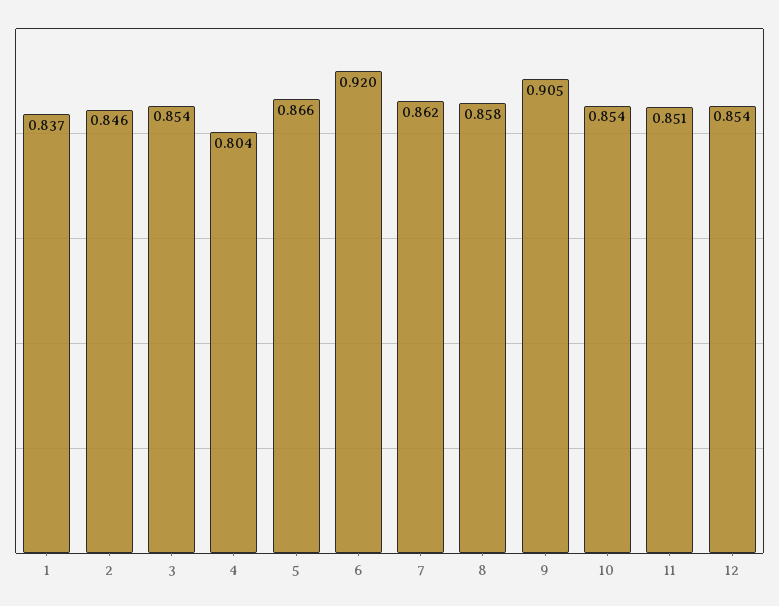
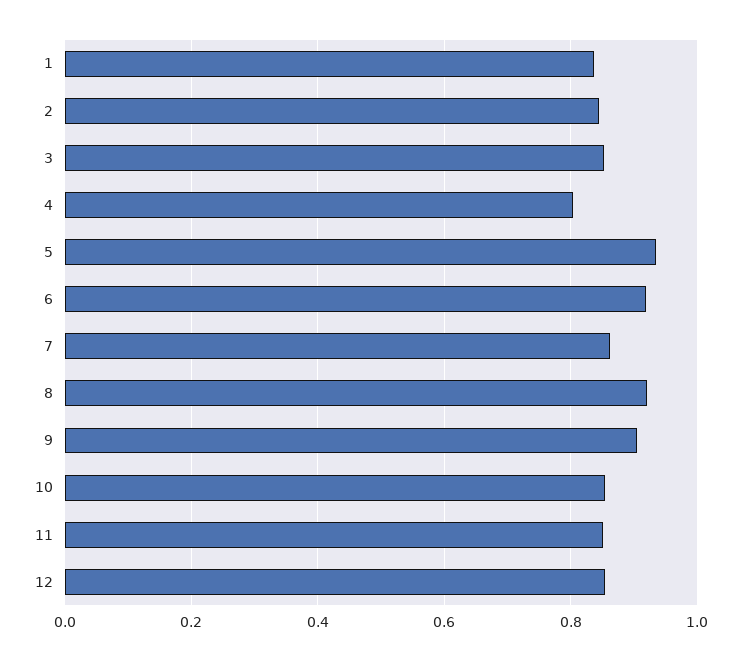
  {
    "1": 0.837,
    "2": 0.846,
    "3": 0.854,
    "4": 0.804,
-   "5": 0.866,
+   "5": 0.94,
    "6": 0.92,
    "7": 0.862,
-   "8": 0.858,
+   "8": 0.92,
    "9": 0.905,
    "10": 0.854,
    "11": 0.851,
    "12": 0.854
  }

